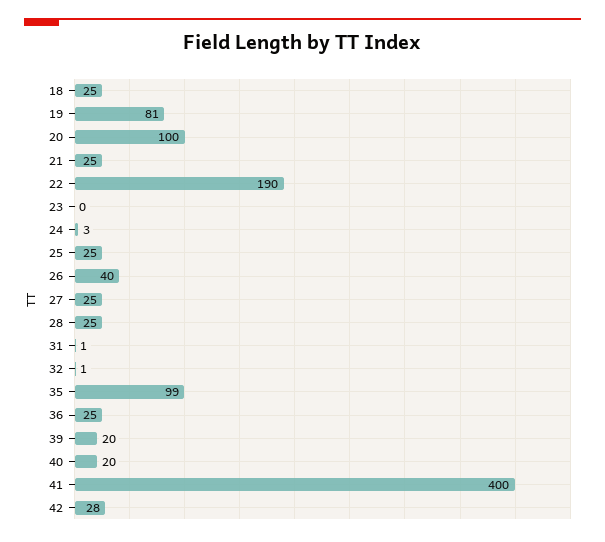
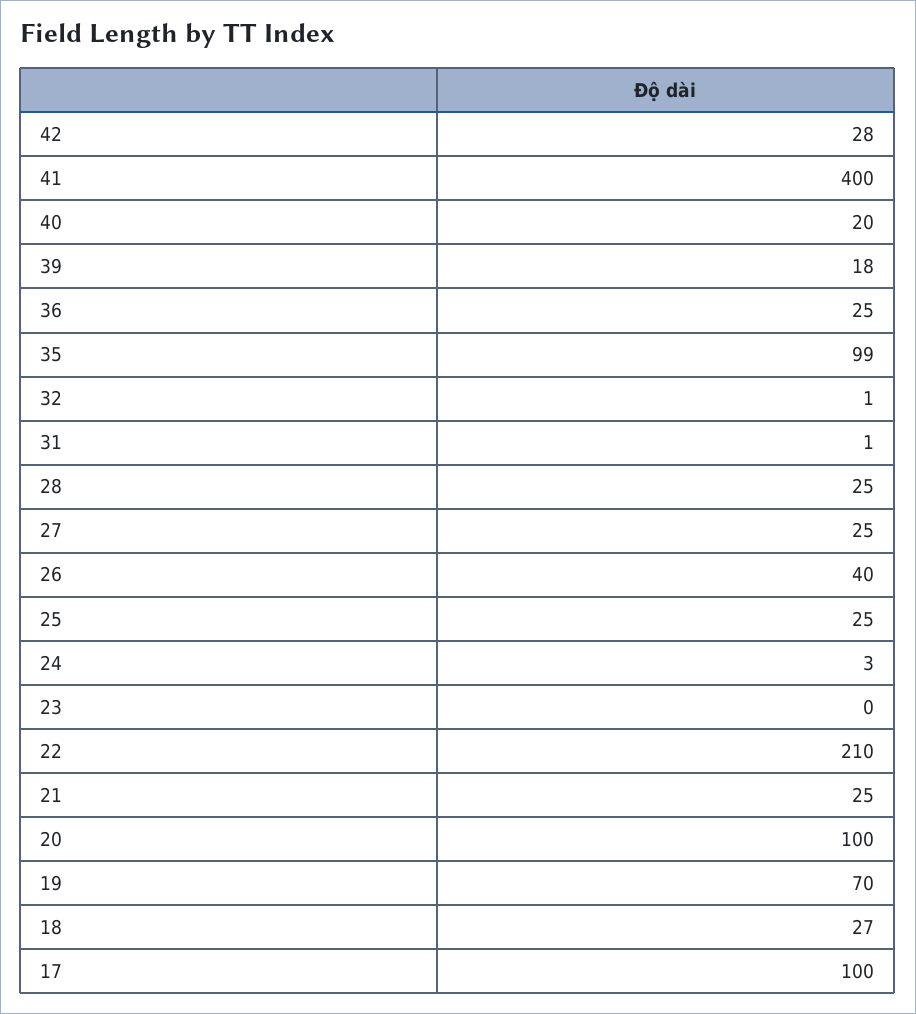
  {
-   "18": 25,
+   "18": 27,
-   "19": 81,
+   "19": 70,
    "20": 100,
    "21": 25,
-   "22": 190,
+   "22": 210,
    "23": 0,
    "24": 3,
    "25": 25,
    "26": 40,
    "27": 25,
    "28": 25,
    "31": 1,
    "32": 1,
    "35": 99,
    "36": 25,
-   "39": 20,
+   "39": 18,
    "40": 20,
    "41": 400,
-   "42": 28
+   "42": 28,
+   "17": 100
  }

